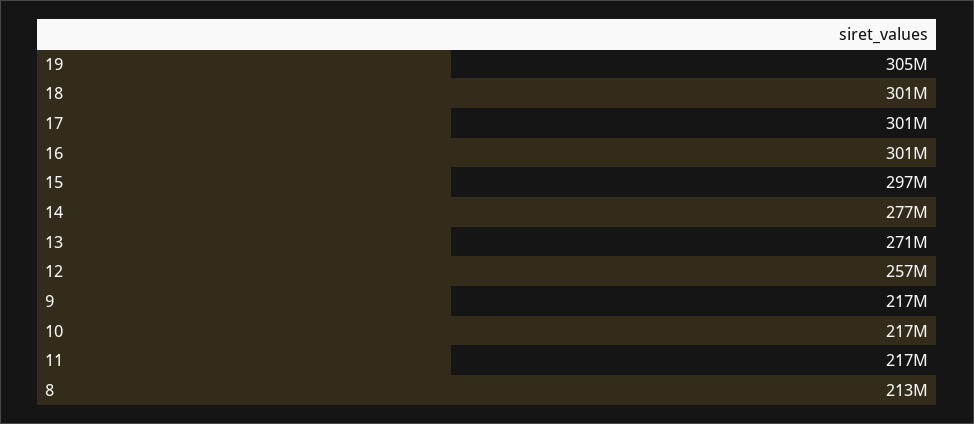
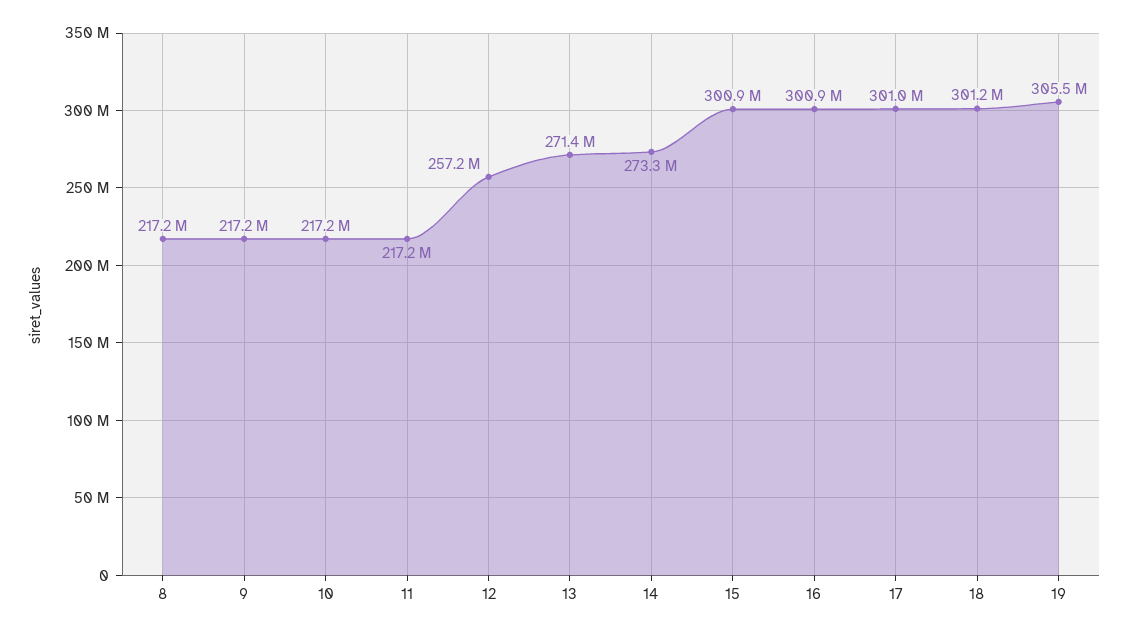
  {
    "19": 305500000,
    "18": 301200000,
    "17": 301000000,
    "16": 300900000,
-   "15": 297000000,
+   "15": 300900000,
-   "14": 277000000,
+   "14": 273300000,
    "13": 271400000,
    "12": 257200000,
    "9": 217200000,
    "10": 217200000,
    "11": 217200000,
-   "8": 213000000
+   "8": 217200000
  }

